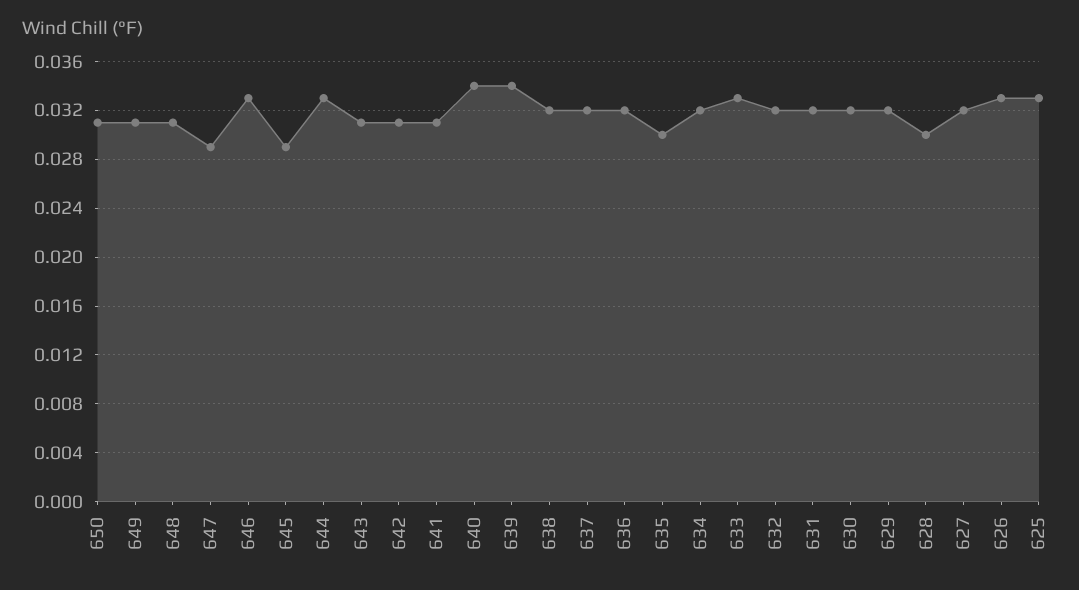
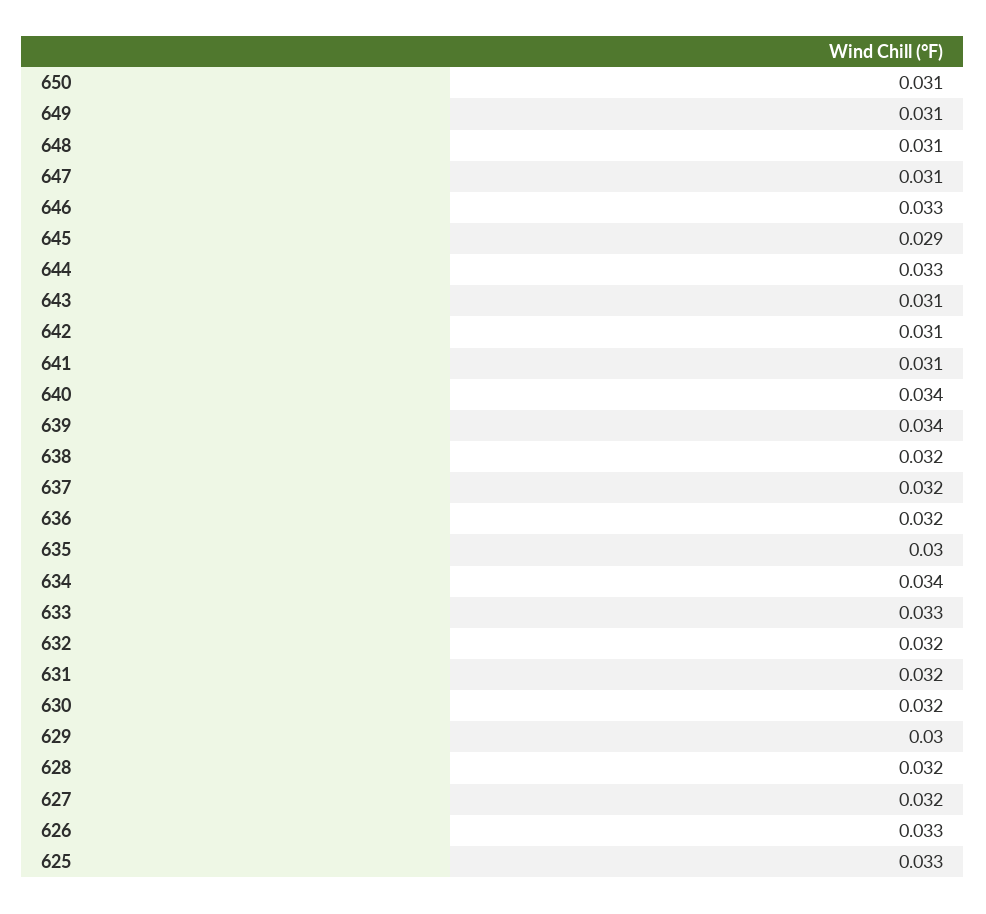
  {
    "650": 0.031,
    "649": 0.031,
    "648": 0.031,
-   "647": 0.029,
+   "647": 0.031,
    "646": 0.033,
    "645": 0.029,
    "644": 0.033,
    "643": 0.031,
    "642": 0.031,
    "641": 0.031,
    "640": 0.034,
    "639": 0.034,
    "638": 0.032,
    "637": 0.032,
    "636": 0.032,
    "635": 0.03,
-   "634": 0.032,
+   "634": 0.034,
    "633": 0.033,
    "632": 0.032,
    "631": 0.032,
    "630": 0.032,
-   "629": 0.032,
+   "629": 0.03,
-   "628": 0.03,
+   "628": 0.032,
    "627": 0.032,
    "626": 0.033,
    "625": 0.033
  }

